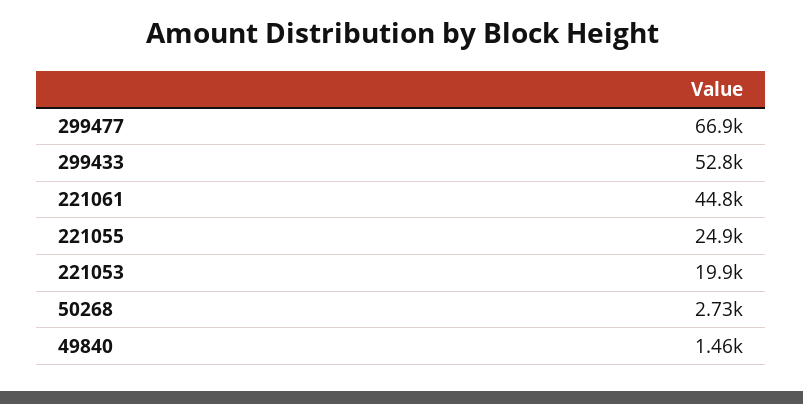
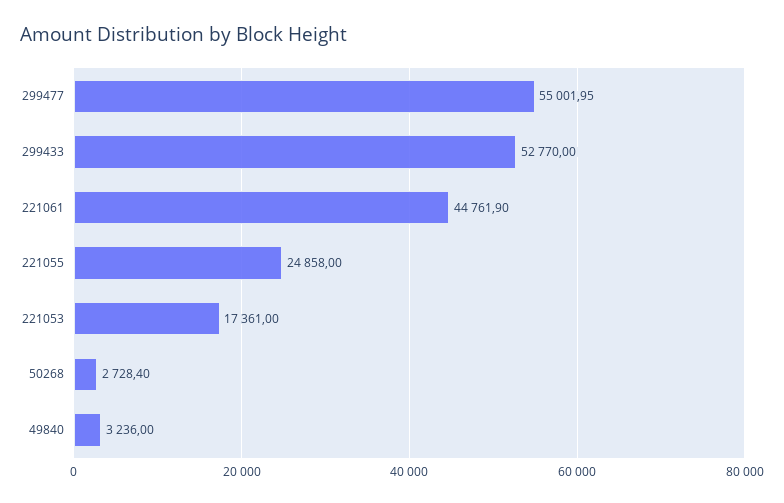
  {
-   "299477": 66900,
+   "299477": 55001.95,
    "299433": 52770,
    "221061": 44761.9,
    "221055": 24858,
-   "221053": 19900,
+   "221053": 17361,
    "50268": 2728.4,
-   "49840": 1460
+   "49840": 3236
  }

